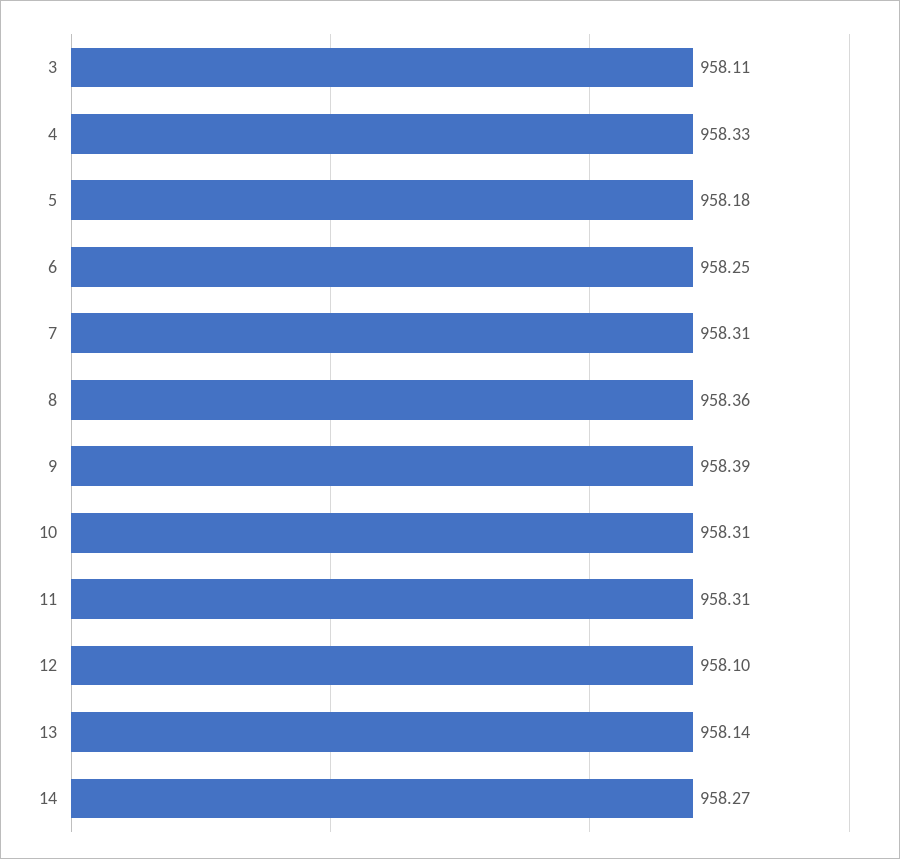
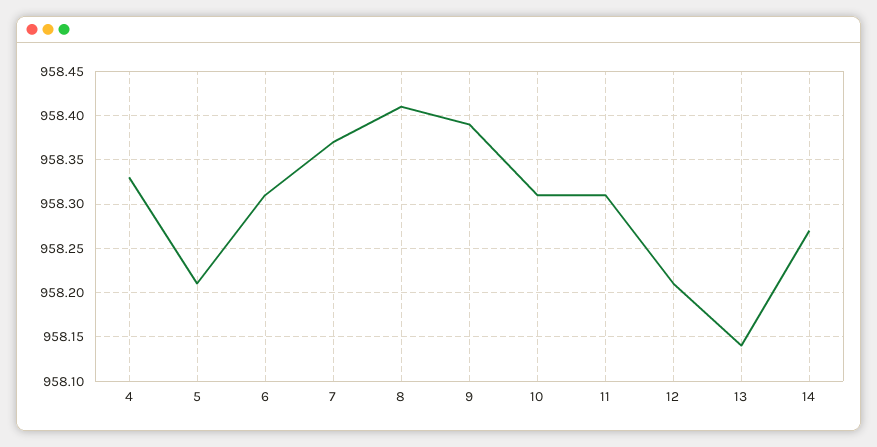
  {
-   "3": 958.11,
    "4": 958.33,
-   "5": 958.18,
+   "5": 958.21,
-   "6": 958.25,
+   "6": 958.31,
-   "7": 958.31,
+   "7": 958.37,
-   "8": 958.36,
+   "8": 958.41,
    "9": 958.39,
    "10": 958.31,
    "11": 958.31,
-   "12": 958.1,
+   "12": 958.21,
    "13": 958.14,
    "14": 958.27
  }

